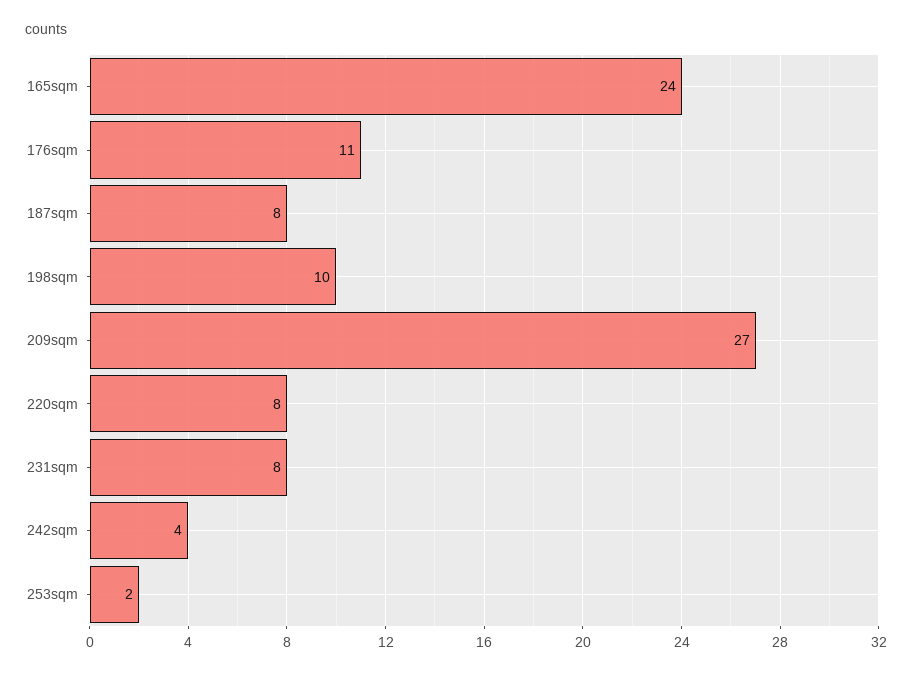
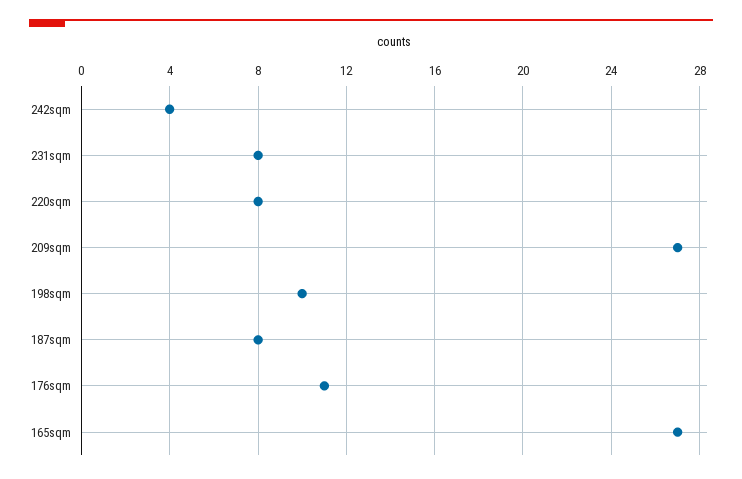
  {
-   "165sqm": 24,
+   "165sqm": 27,
    "176sqm": 11,
    "187sqm": 8,
    "198sqm": 10,
    "209sqm": 27,
    "220sqm": 8,
    "231sqm": 8,
-   "242sqm": 4,
+   "242sqm": 4
-   "253sqm": 2
  }

